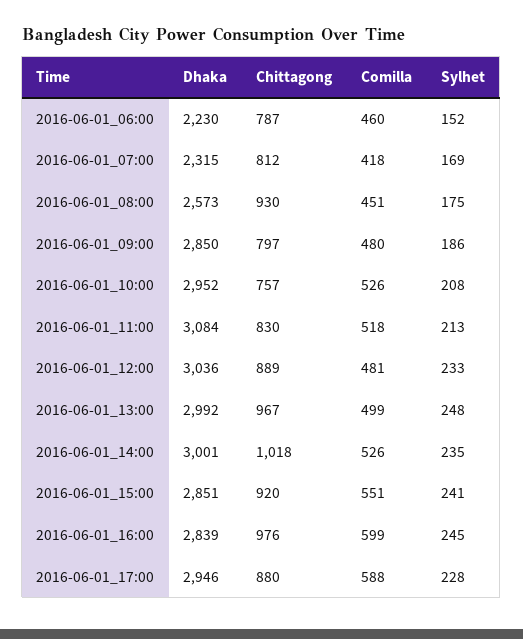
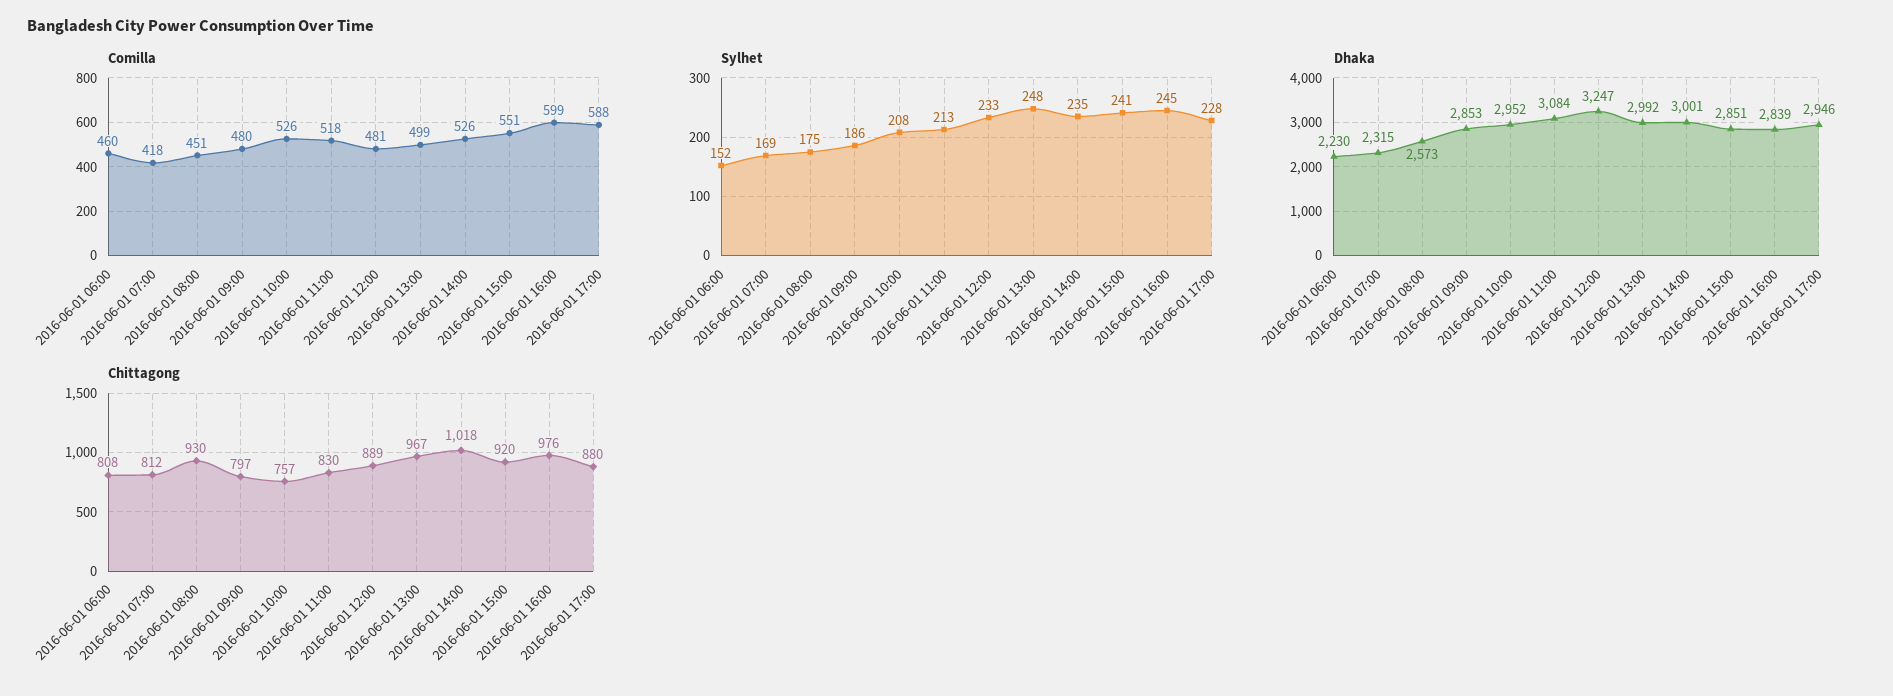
  {
    "Dhaka": {
      "2016-06-01_06:00": 2230,
      "2016-06-01_07:00": 2315,
      "2016-06-01_08:00": 2573,
-     "2016-06-01_09:00": 2850,
+     "2016-06-01_09:00": 2853,
      "2016-06-01_10:00": 2952,
      "2016-06-01_11:00": 3084,
-     "2016-06-01_12:00": 3036,
+     "2016-06-01_12:00": 3247,
      "2016-06-01_13:00": 2992,
      "2016-06-01_14:00": 3001,
      "2016-06-01_15:00": 2851,
      "2016-06-01_16:00": 2839,
      "2016-06-01_17:00": 2946
    },
    "Chittagong": {
-     "2016-06-01_06:00": 787,
+     "2016-06-01_06:00": 808,
      "2016-06-01_07:00": 812,
      "2016-06-01_08:00": 930,
      "2016-06-01_09:00": 797,
      "2016-06-01_10:00": 757,
      "2016-06-01_11:00": 830,
      "2016-06-01_12:00": 889,
      "2016-06-01_13:00": 967,
      "2016-06-01_14:00": 1018,
      "2016-06-01_15:00": 920,
      "2016-06-01_16:00": 976,
      "2016-06-01_17:00": 880
    },
    "Comilla": {
      "2016-06-01_06:00": 460,
      "2016-06-01_07:00": 418,
      "2016-06-01_08:00": 451,
      "2016-06-01_09:00": 480,
      "2016-06-01_10:00": 526,
      "2016-06-01_11:00": 518,
      "2016-06-01_12:00": 481,
      "2016-06-01_13:00": 499,
      "2016-06-01_14:00": 526,
      "2016-06-01_15:00": 551,
      "2016-06-01_16:00": 599,
      "2016-06-01_17:00": 588
    },
    "Sylhet": {
      "2016-06-01_06:00": 152,
      "2016-06-01_07:00": 169,
      "2016-06-01_08:00": 175,
      "2016-06-01_09:00": 186,
      "2016-06-01_10:00": 208,
      "2016-06-01_11:00": 213,
      "2016-06-01_12:00": 233,
      "2016-06-01_13:00": 248,
      "2016-06-01_14:00": 235,
      "2016-06-01_15:00": 241,
      "2016-06-01_16:00": 245,
      "2016-06-01_17:00": 228
    }
  }

